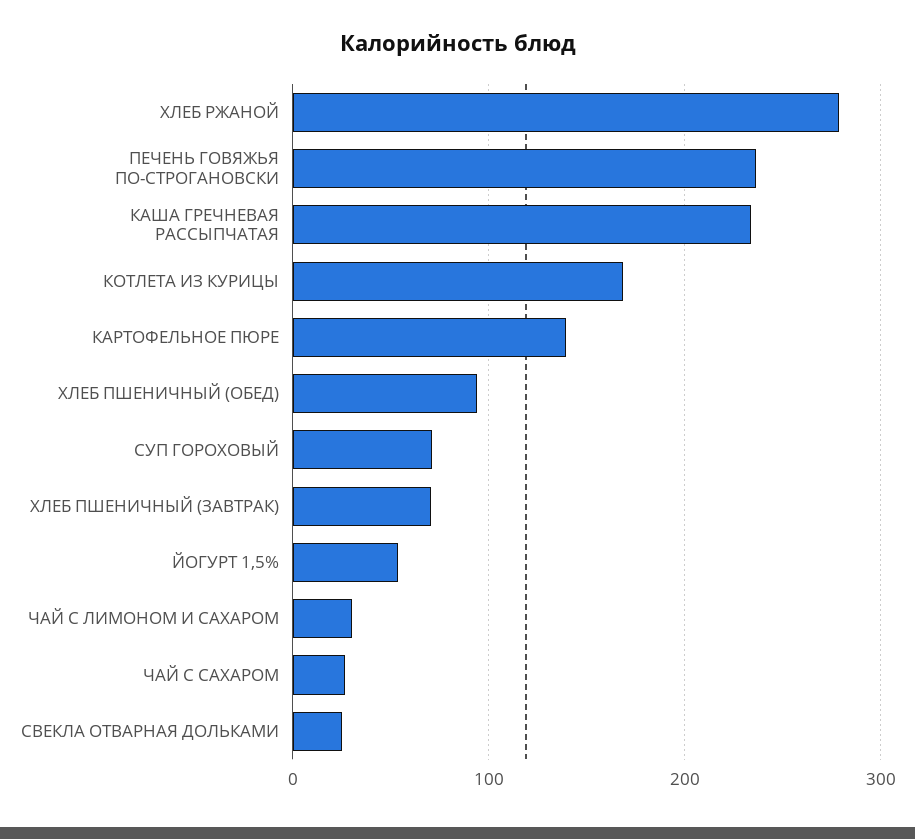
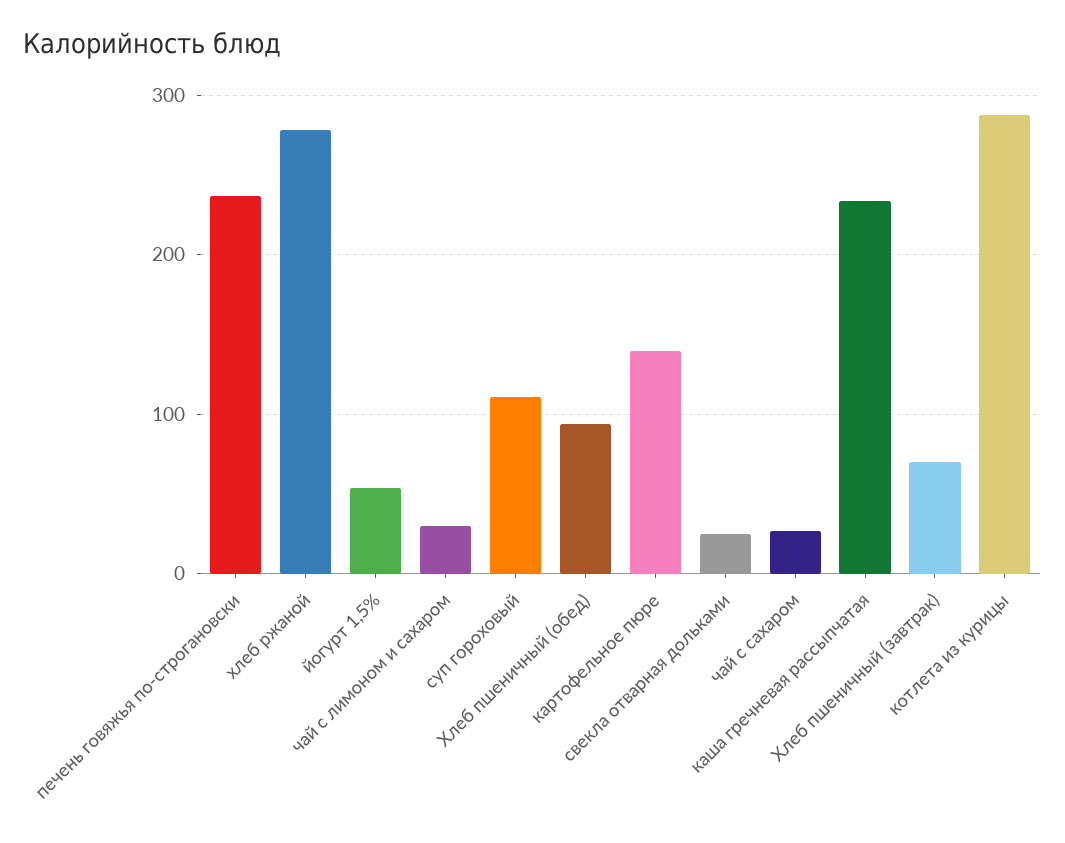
  {
    "ХЛЕБ РЖАНОЙ": 280,
    "ПЕЧЕНЬ ГОВЯЖЬЯ ПО-СТРОГАНОВСКИ": 240,
    "КАША ГРЕЧНЕВАЯ РАССЫПЧАТАЯ": 230,
-   "КОТЛЕТА ИЗ КУРИЦЫ": 170,
+   "КОТЛЕТА ИЗ КУРИЦЫ": 290,
    "КАРТОФЕЛЬНОЕ ПЮРЕ": 140,
    "ХЛЕБ ПШЕНИЧНЫЙ (ОБЕД)": 90,
-   "СУП ГОРОХОВЫЙ": 70,
+   "СУП ГОРОХОВЫЙ": 110,
    "ХЛЕБ ПШЕНИЧНЫЙ (ЗАВТРАК)": 70,
    "ЙОГУРТ 1,5%": 50,
    "ЧАЙ С ЛИМОНОМ И САХАРОМ": 30,
    "ЧАЙ С САХАРОМ": 30,
    "СВЕКЛА ОТВАРНАЯ ДОЛЬКАМИ": 30
  }

